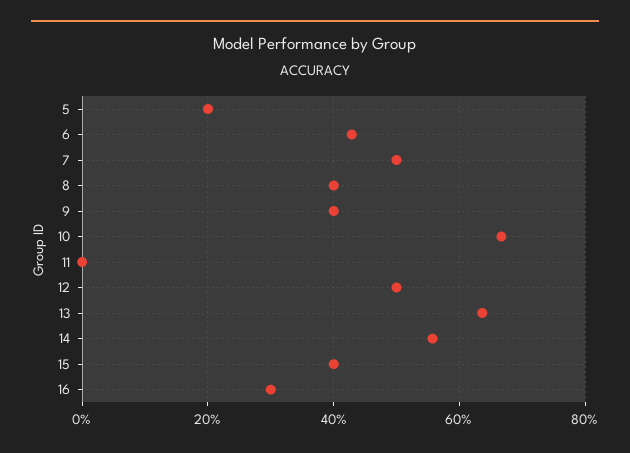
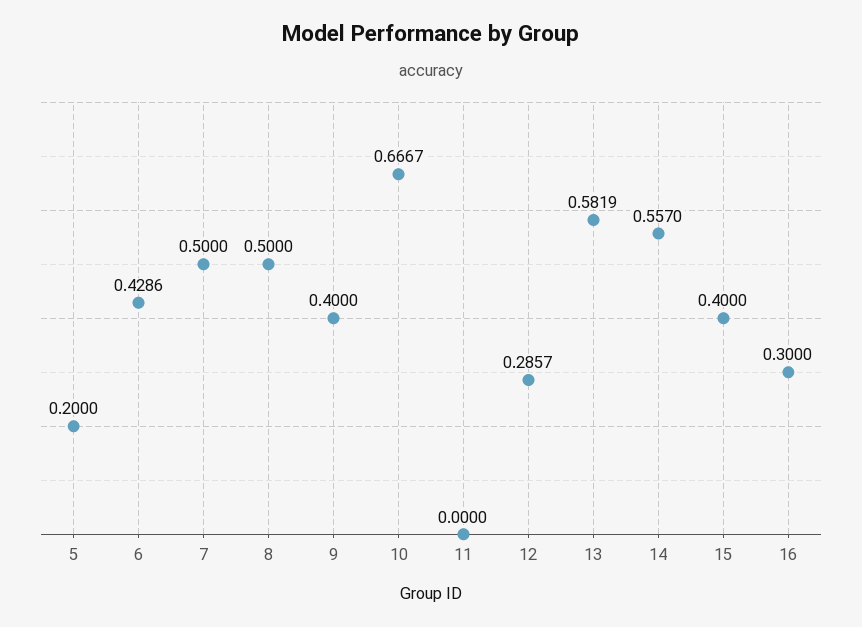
  {
    "5": 0.2,
    "6": 0.4286,
    "7": 0.5,
-   "8": 0.4,
+   "8": 0.5,
    "9": 0.4,
    "10": 0.6667,
    "11": 0,
-   "12": 0.5,
+   "12": 0.2857,
-   "13": 0.64,
+   "13": 0.5819,
    "14": 0.557,
    "15": 0.4,
    "16": 0.3
  }

